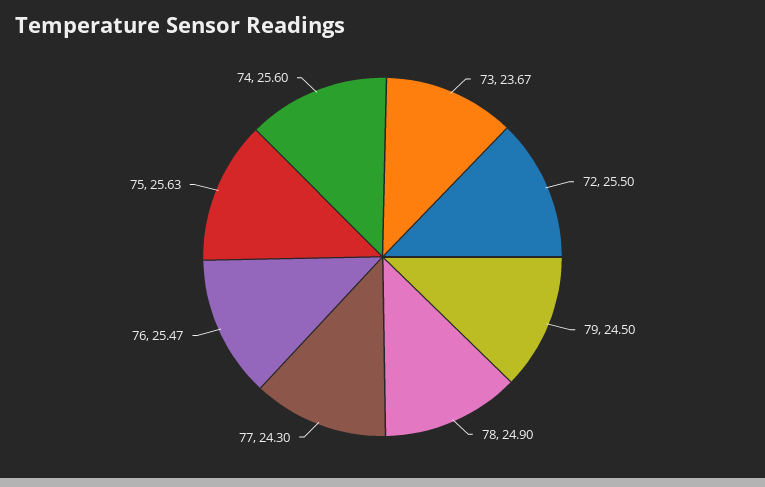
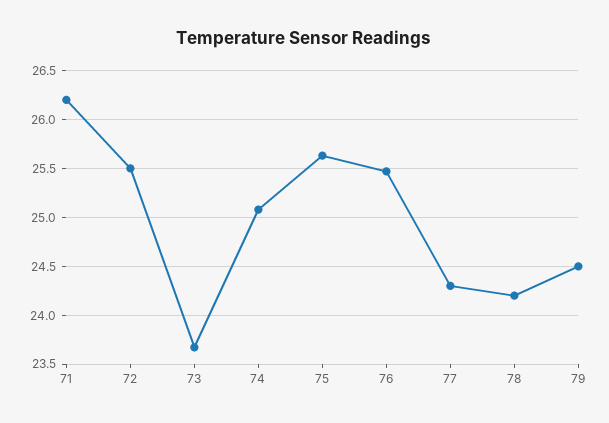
  {
    "73": 23.67,
    "72": 25.5,
    "79": 24.5,
-   "78": 24.9,
+   "78": 24.2,
    "77": 24.3,
    "76": 25.47,
    "75": 25.63,
-   "74": 25.6
+   "74": 25.1,
+   "71": 26.2
  }

